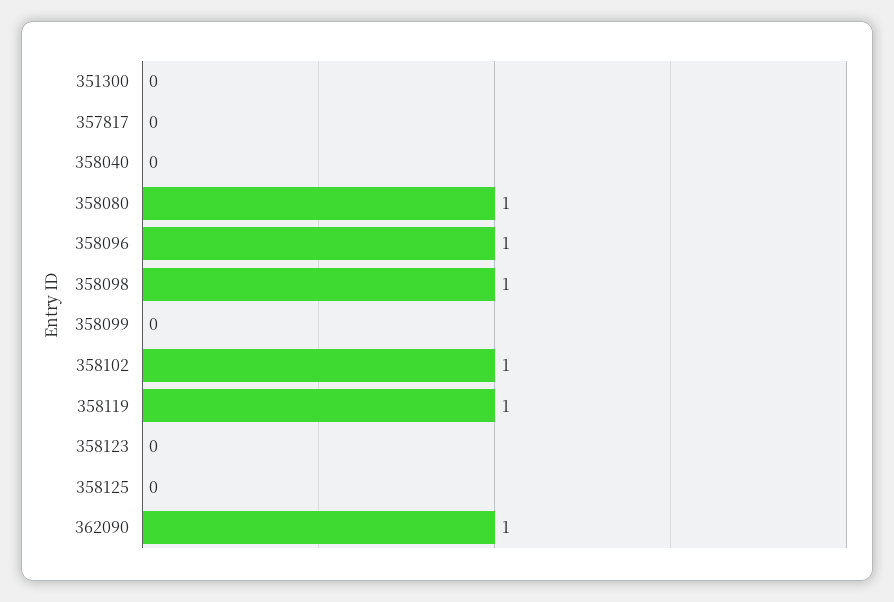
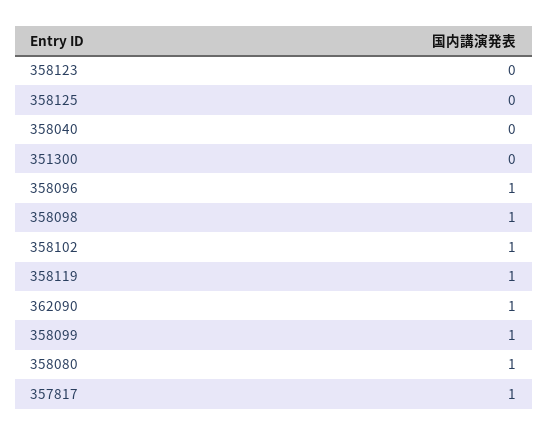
  {
    "351300": 0,
-   "357817": 0,
+   "357817": 1,
    "358040": 0,
    "358080": 1,
    "358096": 1,
    "358098": 1,
-   "358099": 0,
+   "358099": 1,
    "358102": 1,
    "358119": 1,
    "358123": 0,
    "358125": 0,
    "362090": 1
  }

